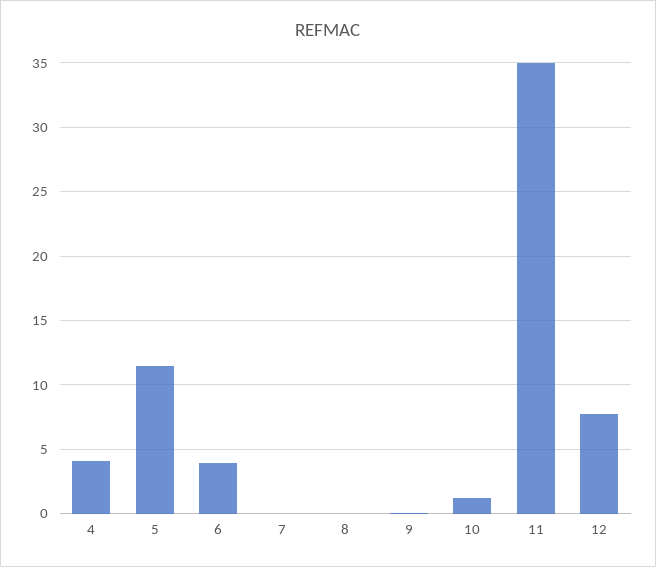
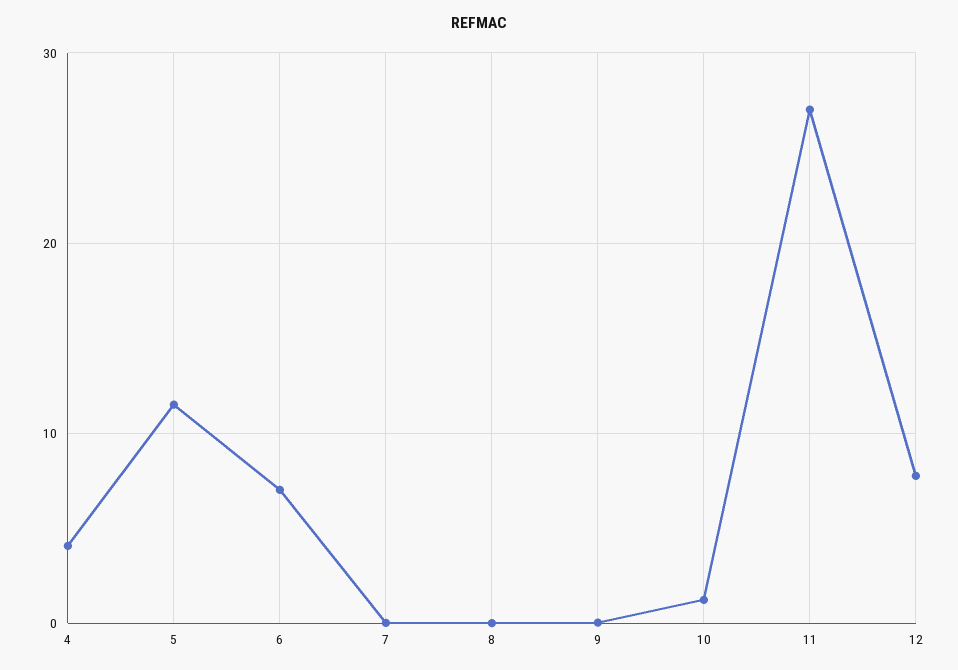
  {
    "4": 4,
    "5": 11.5,
-   "6": 4,
+   "6": 7,
    "7": 0,
    "8": 0,
    "9": 0,
    "10": 1,
-   "11": 35,
+   "11": 27,
    "12": 8
  }

